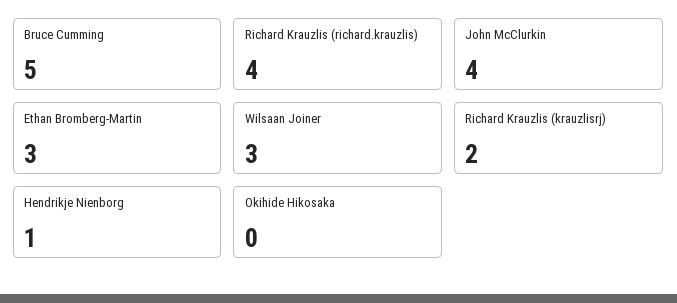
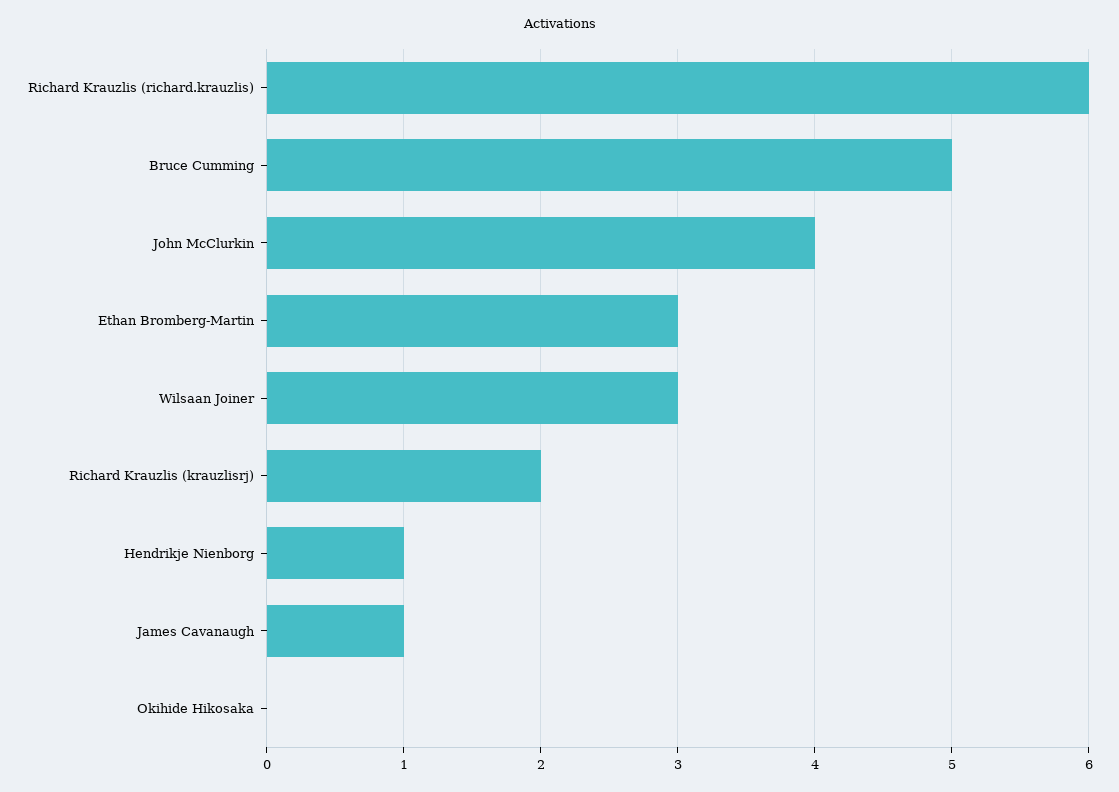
  {
    "Bruce Cumming": 5,
-   "Richard Krauzlis (richard.krauzlis)": 4,
+   "Richard Krauzlis (richard.krauzlis)": 6,
    "John McClurkin": 4,
    "Ethan Bromberg-Martin": 3,
    "Wilsaan Joiner": 3,
    "Richard Krauzlis (krauzlisrj)": 2,
    "Hendrikje Nienborg": 1,
-   "Okihide Hikosaka": 0
+   "Okihide Hikosaka": 0,
+   "James Cavanaugh": 1
  }

